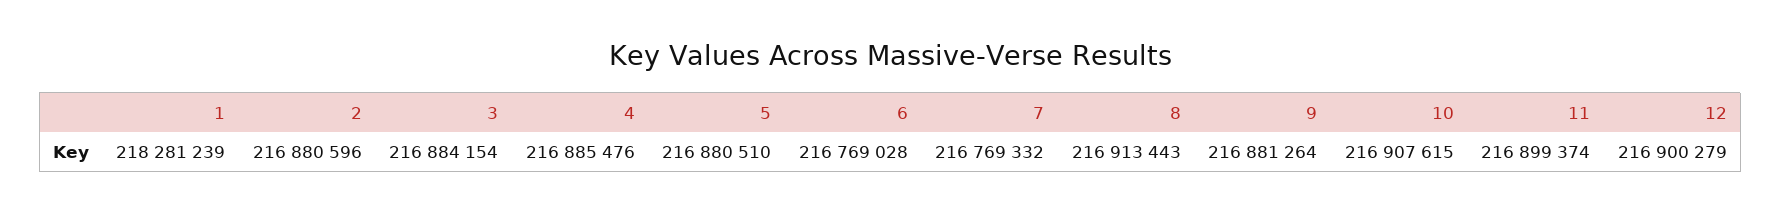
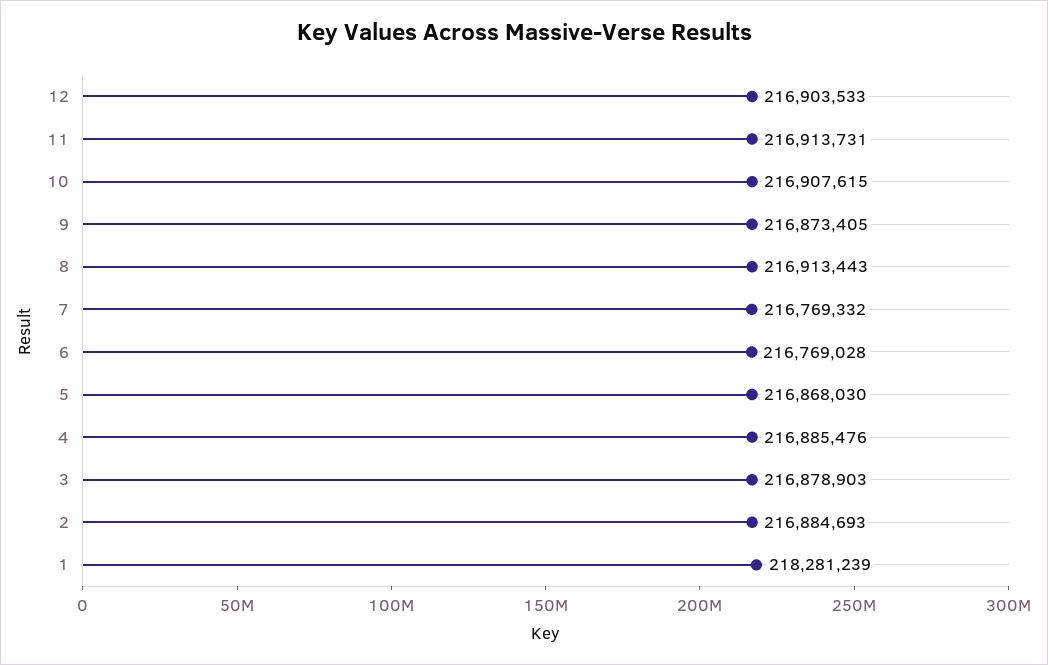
  {
    "1": 218281239,
-   "2": 216880596,
+   "2": 216884693,
-   "3": 216884154,
+   "3": 216878903,
    "4": 216885476,
-   "5": 216880510,
+   "5": 216868030,
    "6": 216769028,
    "7": 216769332,
    "8": 216913443,
-   "9": 216881264,
+   "9": 216873405,
    "10": 216907615,
-   "11": 216899374,
+   "11": 216913731,
-   "12": 216900279
+   "12": 216903533
  }

